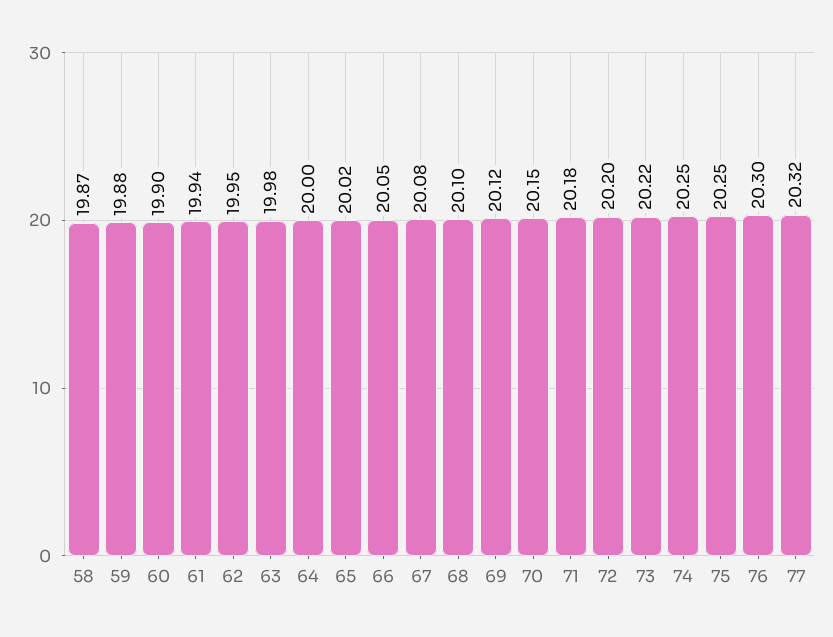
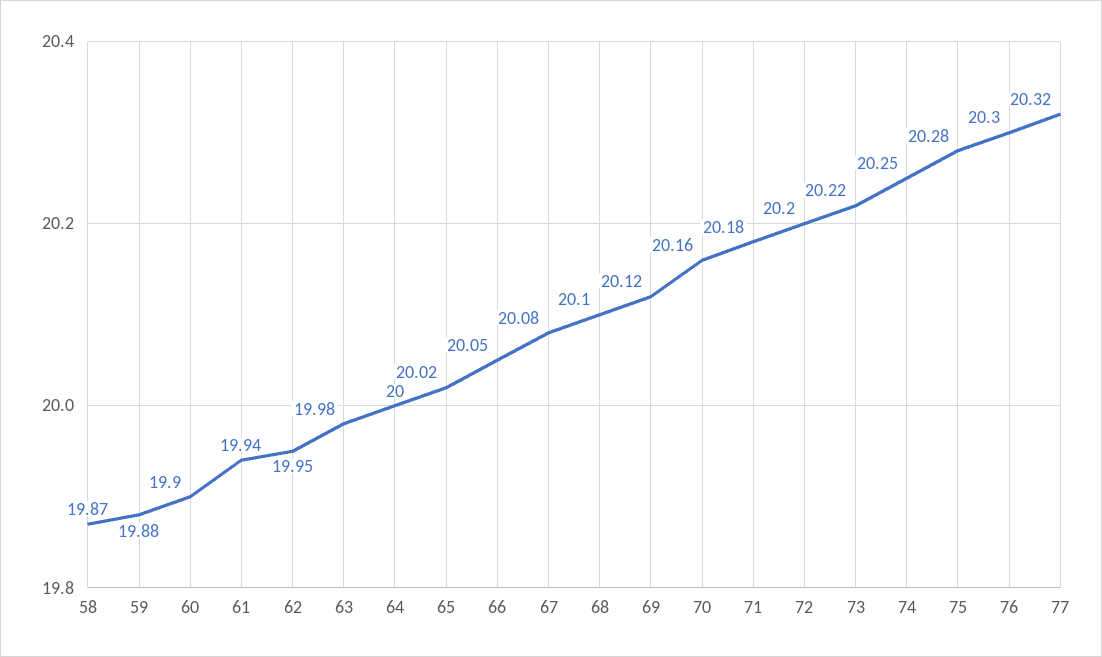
  {
    "58": 19.87,
    "59": 19.88,
    "60": 19.9,
    "61": 19.94,
    "62": 19.95,
    "63": 19.98,
    "64": 20,
    "65": 20.02,
    "66": 20.05,
    "67": 20.08,
    "68": 20.1,
    "69": 20.12,
-   "70": 20.15,
+   "70": 20.16,
    "71": 20.18,
    "72": 20.2,
    "73": 20.22,
    "74": 20.25,
-   "75": 20.25,
+   "75": 20.28,
    "76": 20.3,
    "77": 20.32
  }

